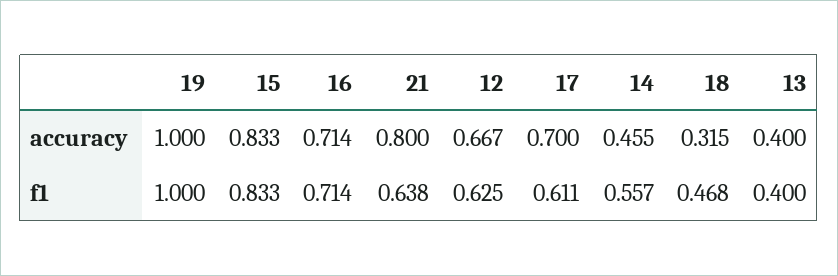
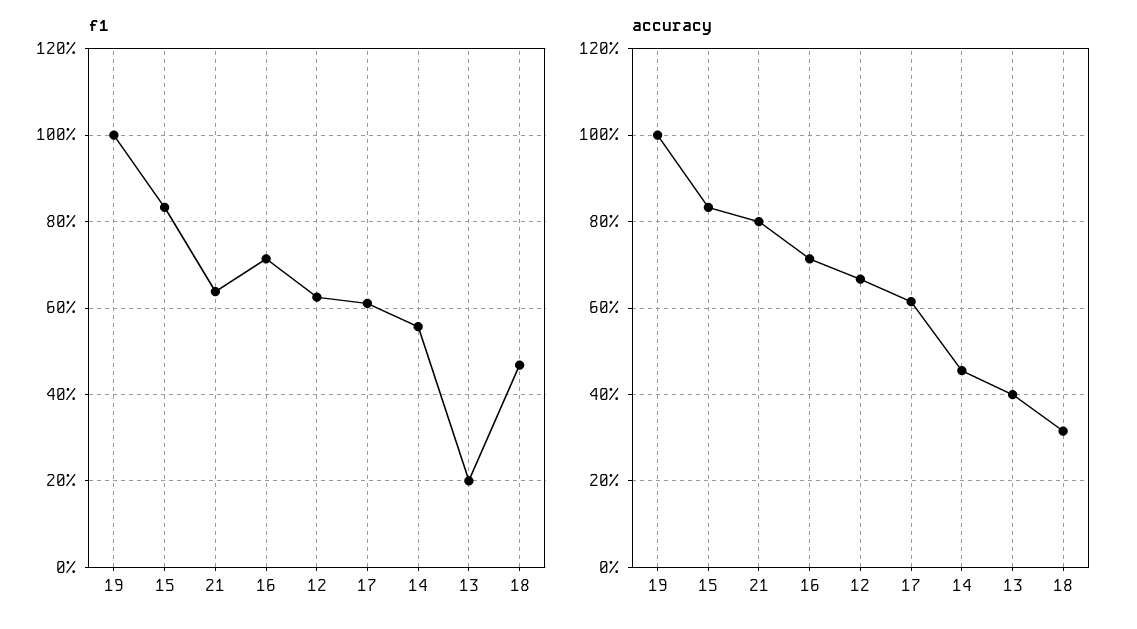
  {
    "accuracy": {
      "19": 1,
      "15": 0.833,
      "16": 0.714,
      "21": 0.8,
      "12": 0.667,
-     "17": 0.7,
+     "17": 0.62,
      "14": 0.455,
      "18": 0.315,
      "13": 0.4
    },
    "f1": {
      "19": 1,
      "15": 0.833,
      "16": 0.714,
      "21": 0.638,
      "12": 0.625,
      "17": 0.611,
      "14": 0.557,
      "18": 0.468,
-     "13": 0.4
+     "13": 0.2
    }
  }

